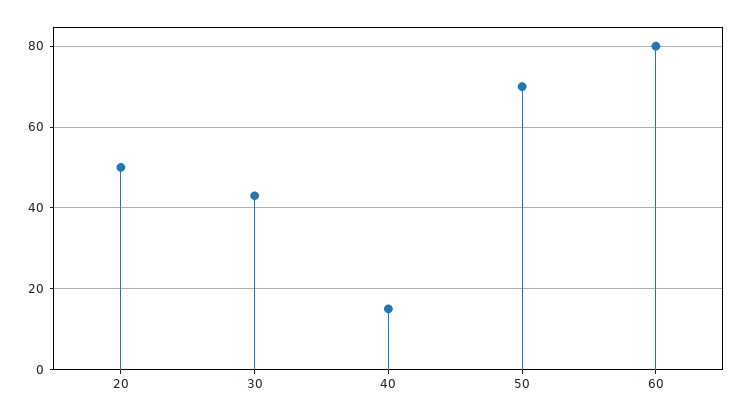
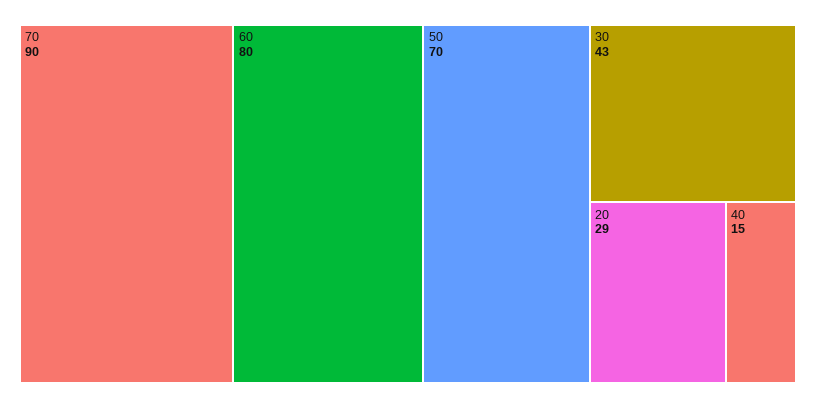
  {
-   "20": 50,
+   "20": 29,
    "30": 43,
    "40": 15,
    "50": 70,
-   "60": 80
+   "60": 80,
+   "70": 90
  }

